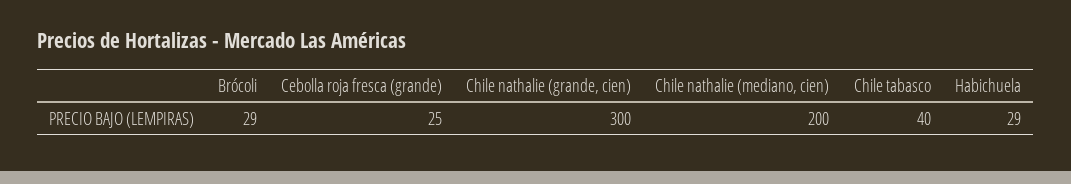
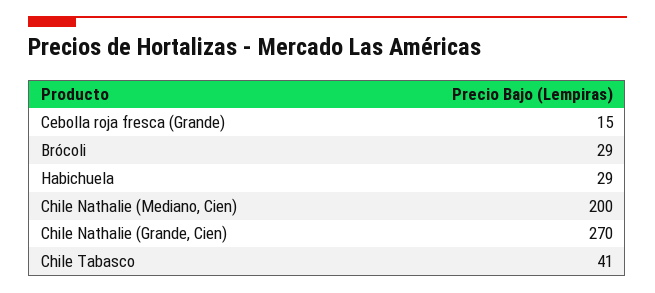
  {
    "Brócoli": 29,
-   "Cebolla roja fresca (grande)": 25,
+   "Cebolla roja fresca (grande)": 15,
-   "Chile nathalie (grande, cien)": 300,
+   "Chile nathalie (grande, cien)": 270,
    "Chile nathalie (mediano, cien)": 200,
-   "Chile tabasco": 40,
+   "Chile tabasco": 41,
    "Habichuela": 29
  }

